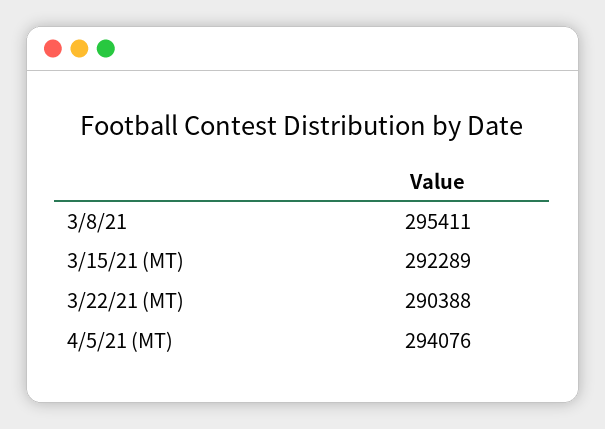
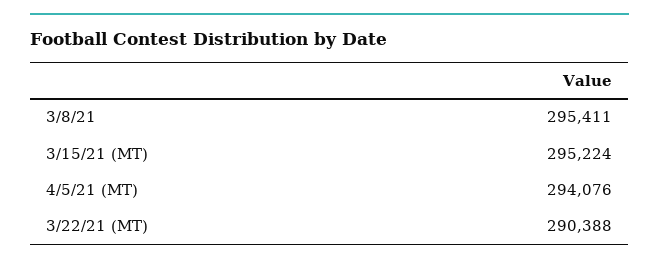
  {
    "3/8/21": 295411,
-   "3/15/21 (MT)": 292289,
+   "3/15/21 (MT)": 295224,
    "3/22/21 (MT)": 290388,
    "4/5/21 (MT)": 294076
  }

